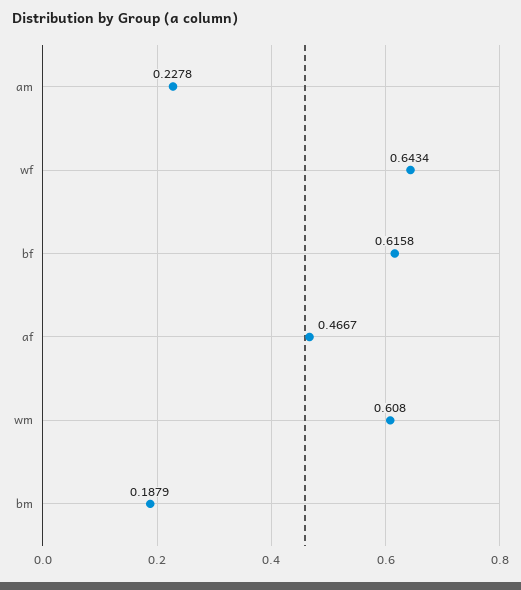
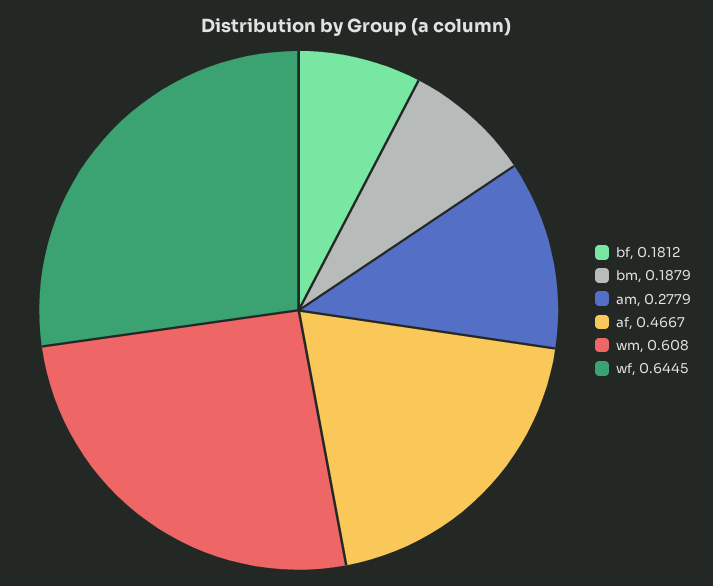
  {
-   "am": 0.2278,
+   "am": 0.2779,
-   "wf": 0.6434,
+   "wf": 0.6445,
-   "bf": 0.6158,
+   "bf": 0.1812,
    "af": 0.4667,
    "wm": 0.608,
    "bm": 0.1879
  }

